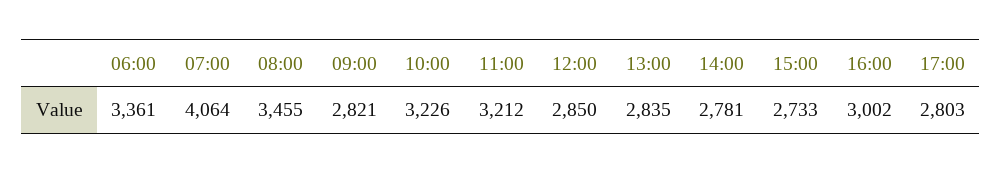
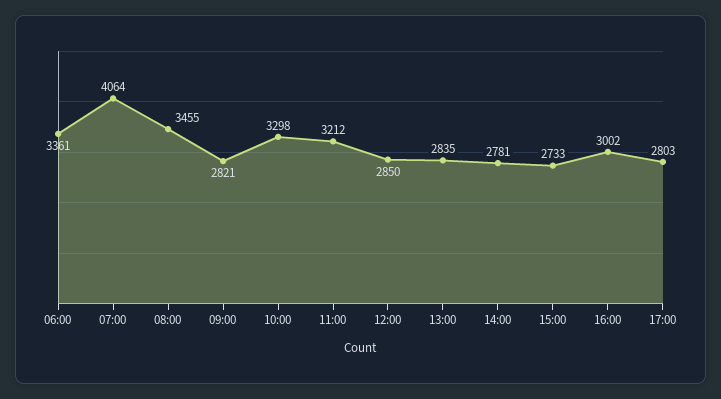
  {
    "06:00": 3361,
    "07:00": 4064,
    "08:00": 3455,
    "09:00": 2821,
-   "10:00": 3226,
+   "10:00": 3298,
    "11:00": 3212,
    "12:00": 2850,
    "13:00": 2835,
    "14:00": 2781,
    "15:00": 2733,
    "16:00": 3002,
    "17:00": 2803
  }

